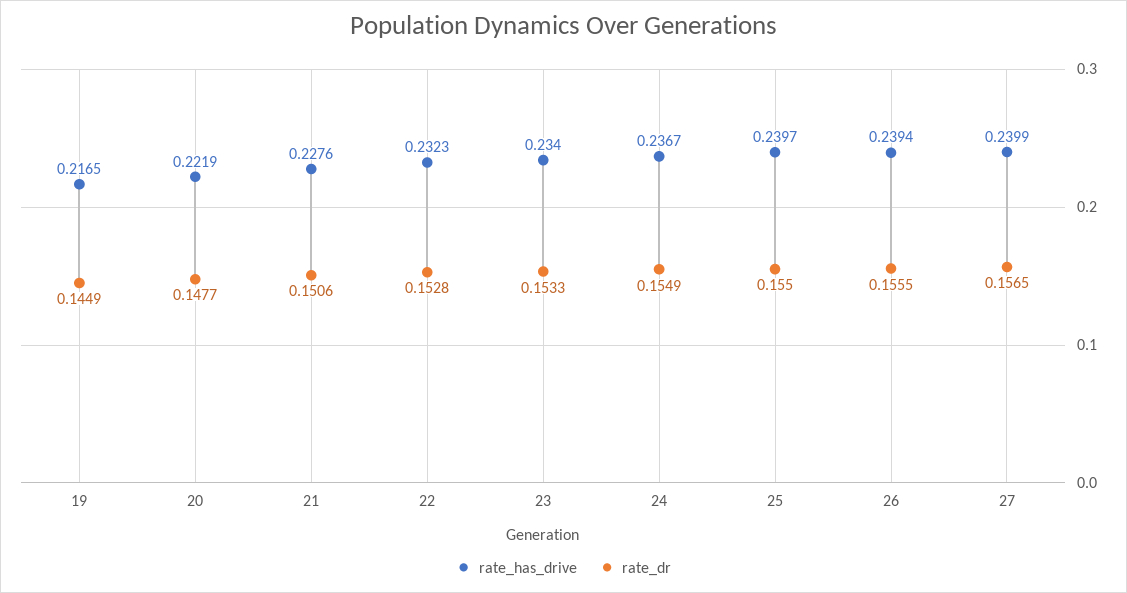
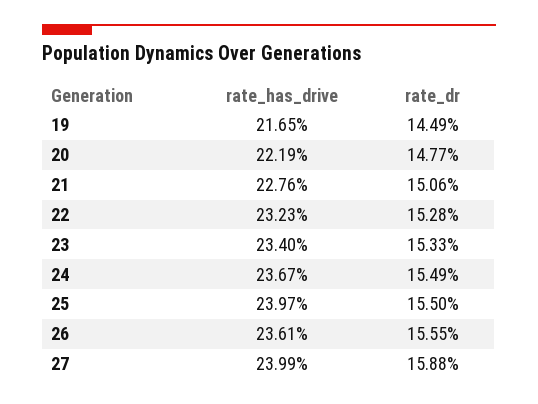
  {
    "rate_has_drive": {
      "19": 0.2165,
      "20": 0.2219,
      "21": 0.2276,
      "22": 0.2323,
      "23": 0.234,
      "24": 0.2367,
      "25": 0.2397,
-     "26": 0.2394,
+     "26": 0.2361,
      "27": 0.2399
    },
    "rate_dr": {
      "19": 0.1449,
      "20": 0.1477,
      "21": 0.1506,
      "22": 0.1528,
      "23": 0.1533,
      "24": 0.1549,
      "25": 0.155,
      "26": 0.1555,
-     "27": 0.1565
+     "27": 0.1588
    }
  }

